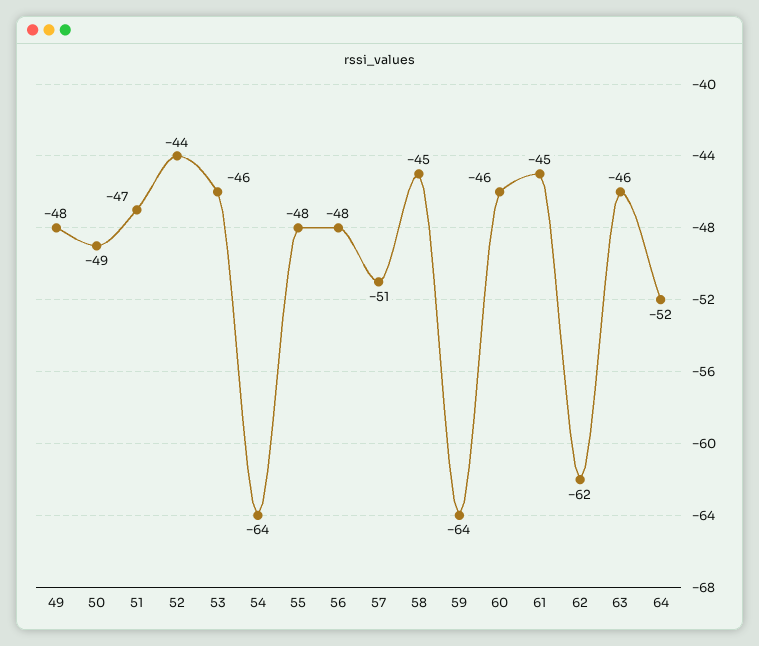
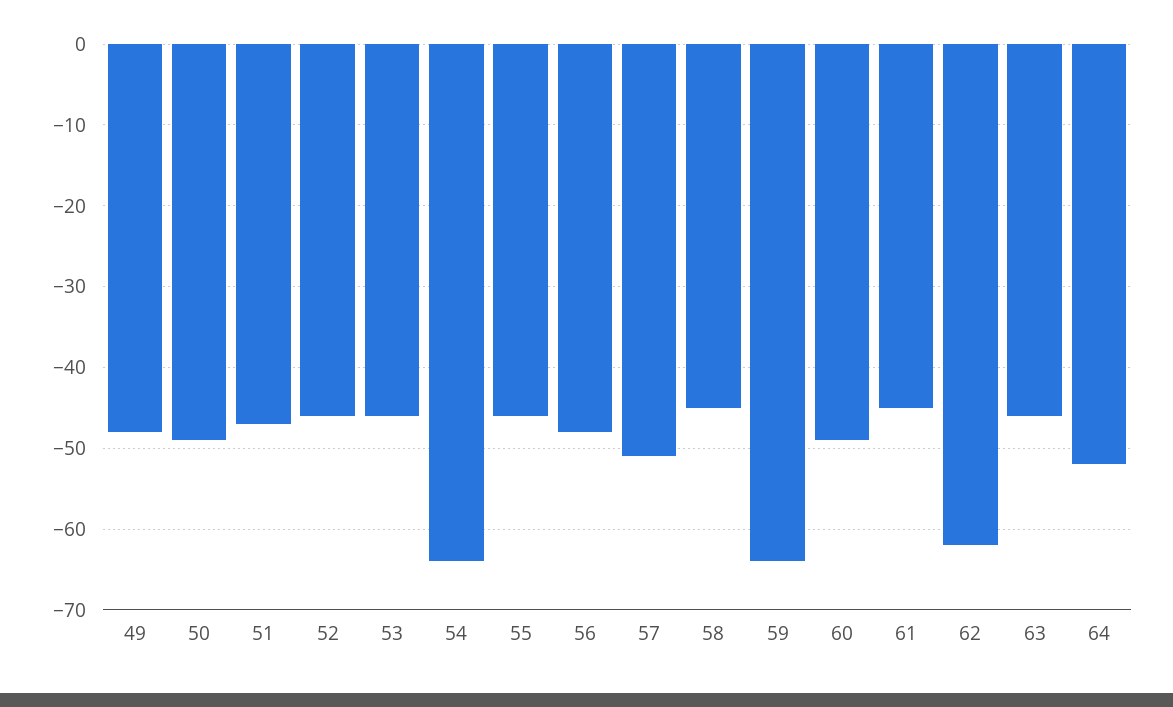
  {
    "49": -48,
    "50": -49,
    "51": -47,
-   "52": -44,
+   "52": -46,
    "53": -46,
    "54": -64,
-   "55": -48,
+   "55": -46,
    "56": -48,
    "57": -51,
    "58": -45,
    "59": -64,
-   "60": -46,
+   "60": -49,
    "61": -45,
    "62": -62,
    "63": -46,
    "64": -52
  }

